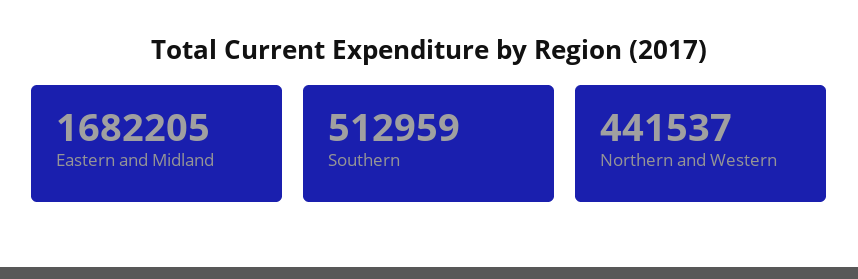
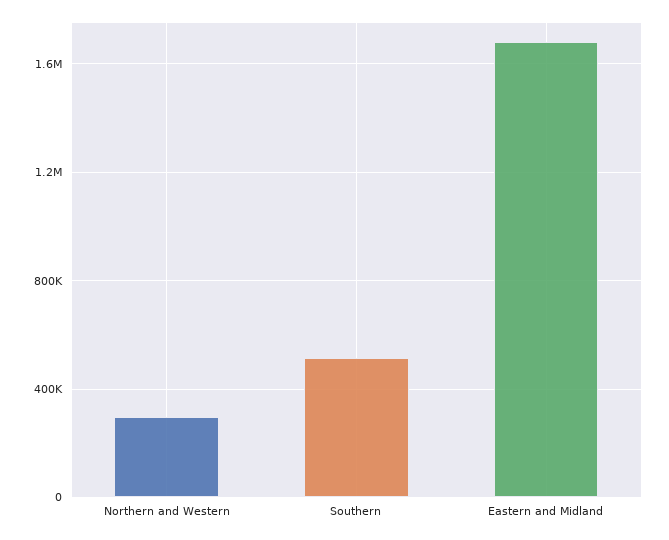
  {
    "Eastern and Midland": 1682205,
    "Southern": 512959,
-   "Northern and Western": 441537
+   "Northern and Western": 300000
  }

